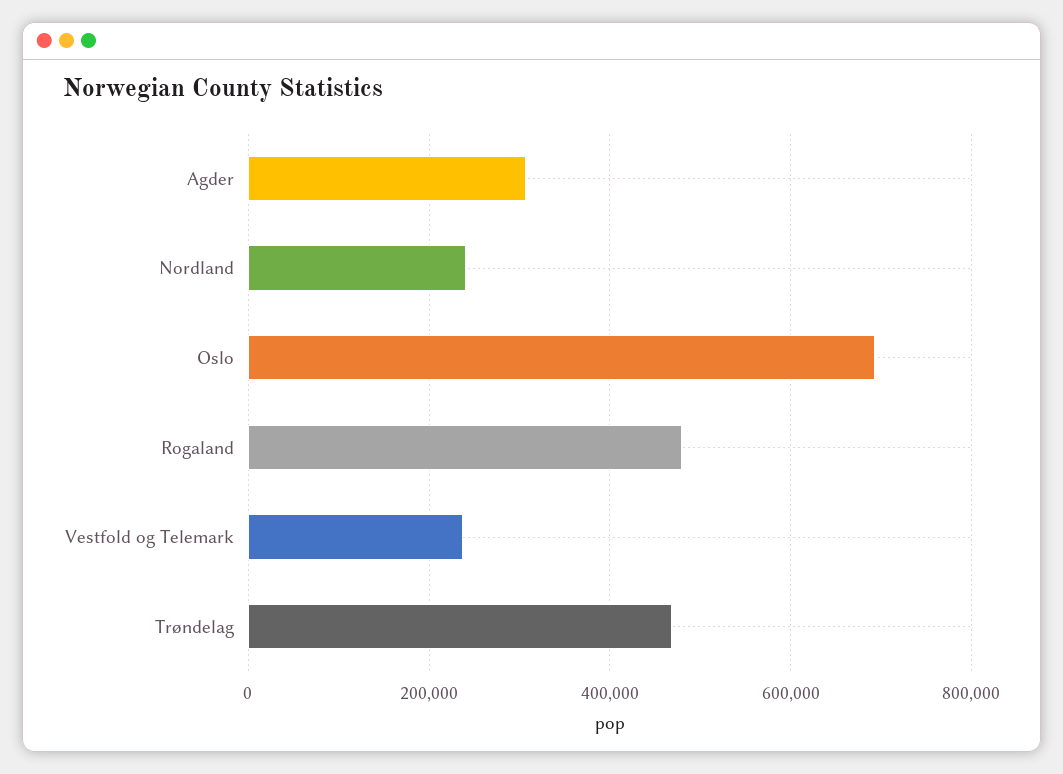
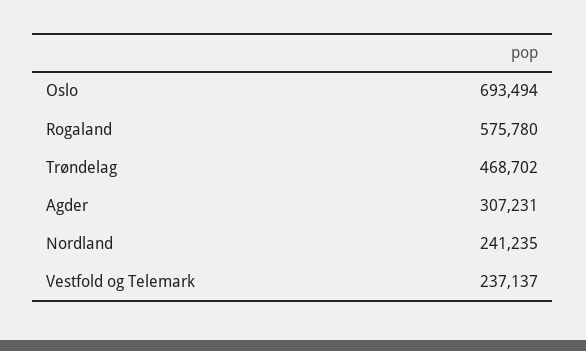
  {
    "Agder": 307231,
    "Nordland": 241235,
    "Oslo": 693494,
-   "Rogaland": 480000,
+   "Rogaland": 575780,
    "Vestfold og Telemark": 237137,
    "Trøndelag": 468702
  }

